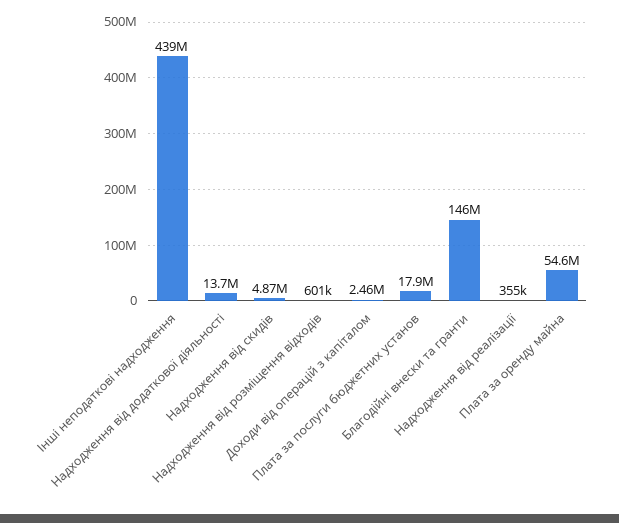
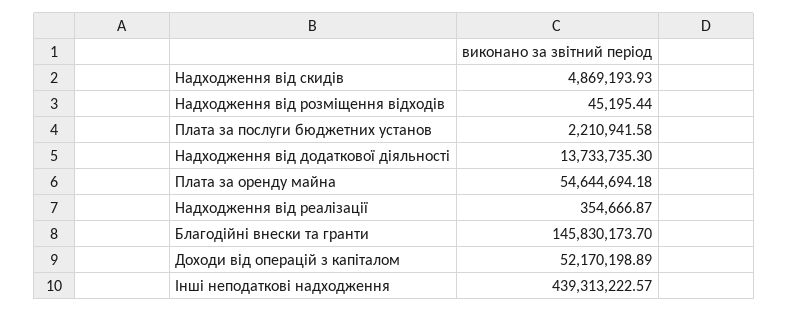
  {
    "Інші неподаткові надходження": 439313222.57,
    "Надходження від додаткової діяльності": 13733735.3,
    "Надходження від скидів": 4869193.93,
-   "Надходження від розміщення відходів": 601000,
+   "Надходження від розміщення відходів": 45195.44,
-   "Доходи від операцій з капіталом": 2460000,
+   "Доходи від операцій з капіталом": 52170198.89,
-   "Плата за послуги бюджетних установ": 17900000,
+   "Плата за послуги бюджетних установ": 2210941.58,
    "Благодійні внески та гранти": 145830173.7,
    "Надходження від реалізації": 354666.87,
    "Плата за оренду майна": 54644694.18
  }

